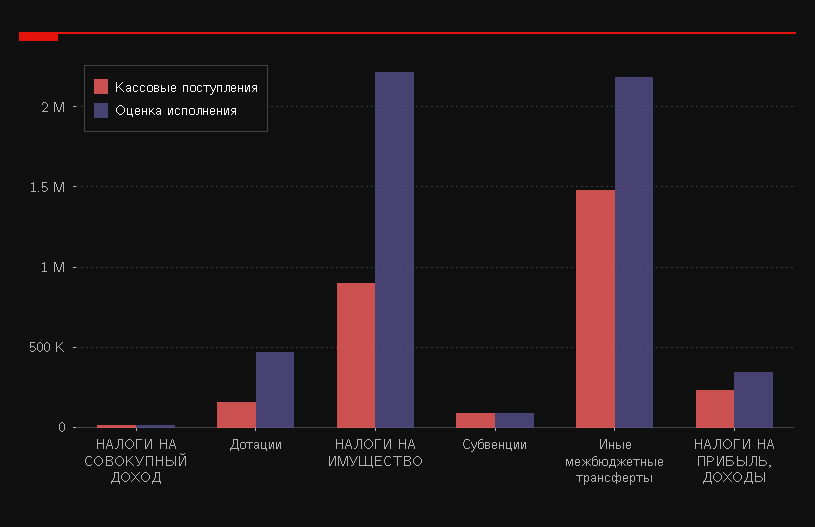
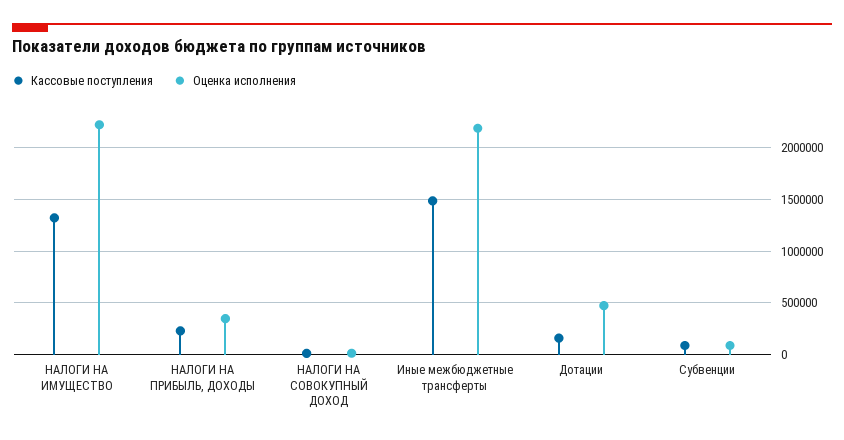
  {
    "Кассовые поступления": {
      "НАЛОГИ НА СОВОКУПНЫЙ ДОХОД": 0,
      "Дотации": 150000,
-     "НАЛОГИ НА ИМУЩЕСТВО": 900000,
+     "НАЛОГИ НА ИМУЩЕСТВО": 1300000,
      "Субвенции": 100000,
      "Иные межбюджетные трансферты": 1500000,
      "НАЛОГИ НА ПРИБЫЛЬ, ДОХОДЫ": 250000
    },
    "Оценка исполнения": {
      "НАЛОГИ НА СОВОКУПНЫЙ ДОХОД": 0,
      "Дотации": 450000,
      "НАЛОГИ НА ИМУЩЕСТВО": 2200000,
      "Субвенции": 100000,
      "Иные межбюджетные трансферты": 2200000,
      "НАЛОГИ НА ПРИБЫЛЬ, ДОХОДЫ": 350000
    }
  }

